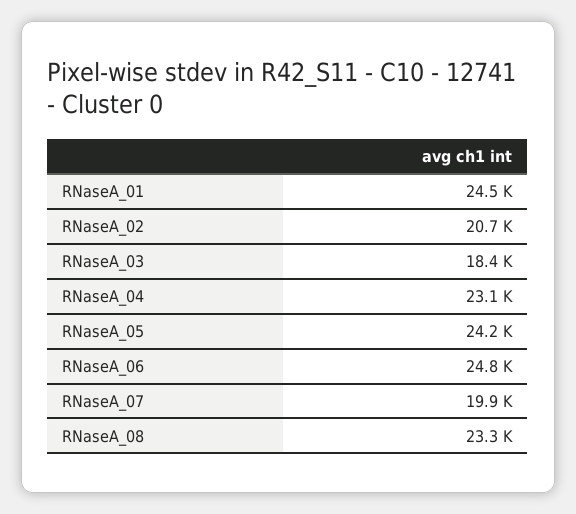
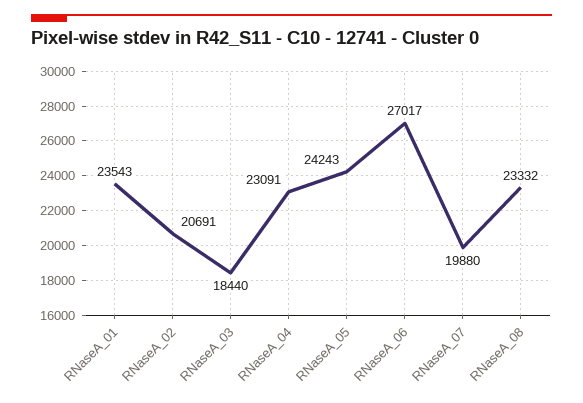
  {
-   "RNaseA_01": 24500,
+   "RNaseA_01": 23543,
    "RNaseA_02": 20691,
    "RNaseA_03": 18440,
    "RNaseA_04": 23091,
    "RNaseA_05": 24243,
-   "RNaseA_06": 24800,
+   "RNaseA_06": 27017,
    "RNaseA_07": 19880,
    "RNaseA_08": 23332
  }

